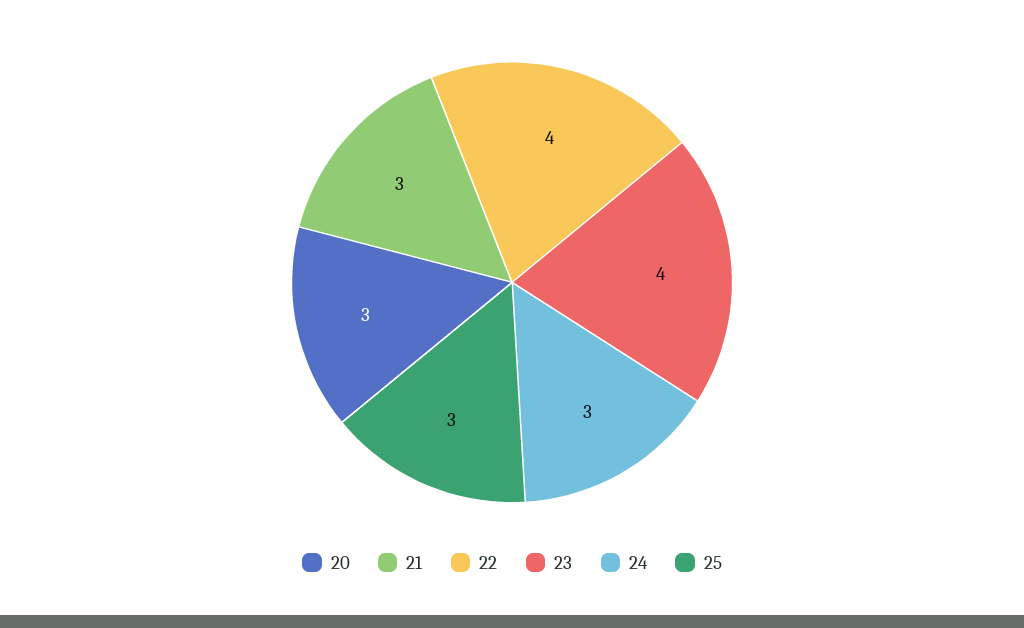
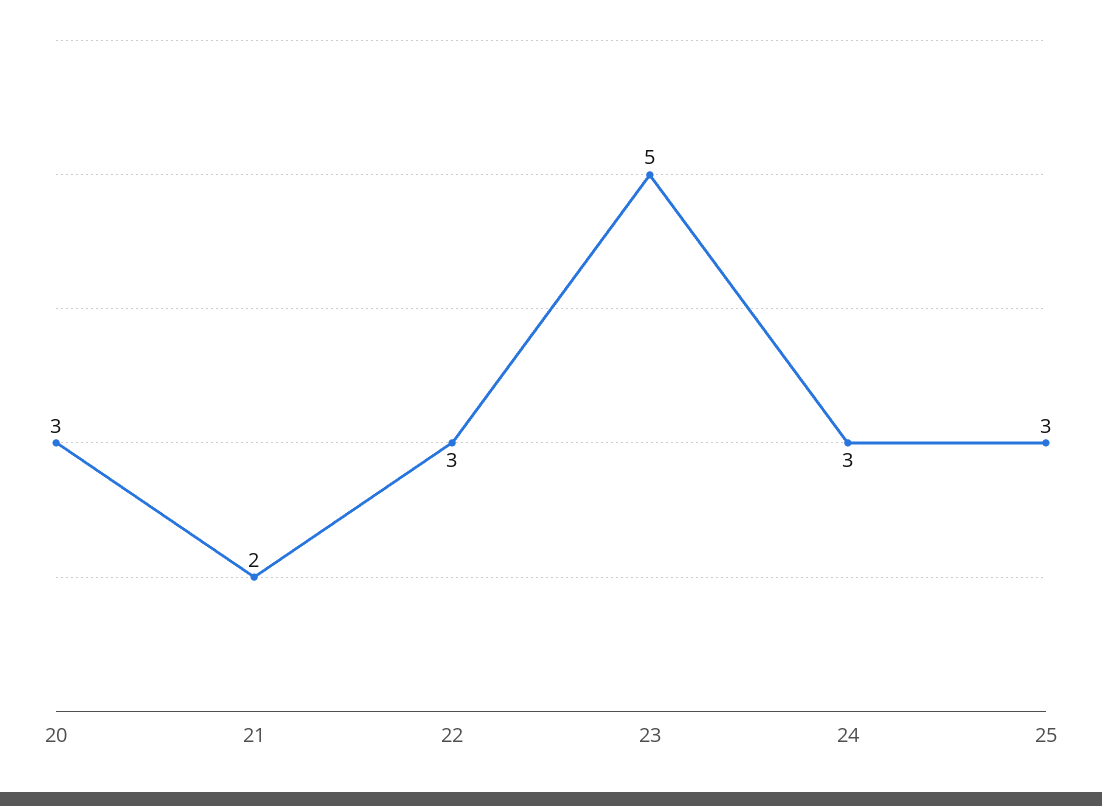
  {
    "20": 3,
-   "21": 3,
+   "21": 2,
-   "22": 4,
+   "22": 3,
-   "23": 4,
+   "23": 5,
    "24": 3,
    "25": 3
  }

